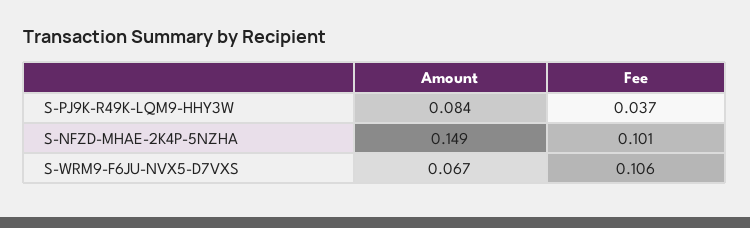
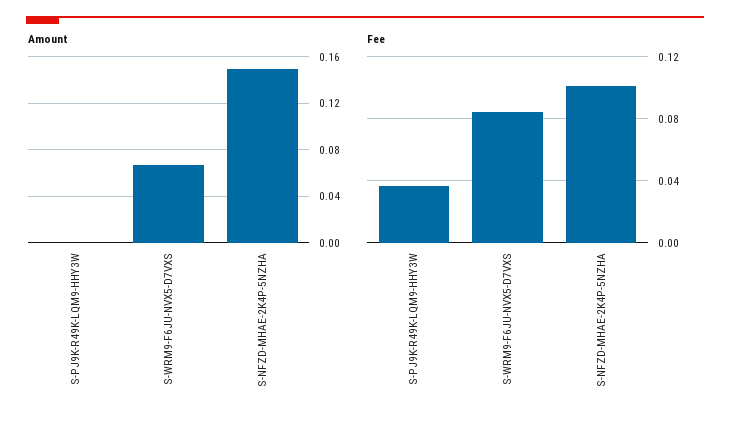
  {
    "Amount": {
-     "S-PJ9K-R49K-LQM9-HHY3W": 0.084,
+     "S-PJ9K-R49K-LQM9-HHY3W": 0,
      "S-NFZD-MHAE-2K4P-5NZHA": 0.149,
      "S-WRM9-F6JU-NVX5-D7VXS": 0.067
    },
    "Fee": {
      "S-PJ9K-R49K-LQM9-HHY3W": 0.037,
      "S-NFZD-MHAE-2K4P-5NZHA": 0.101,
-     "S-WRM9-F6JU-NVX5-D7VXS": 0.106
+     "S-WRM9-F6JU-NVX5-D7VXS": 0.085
    }
  }

